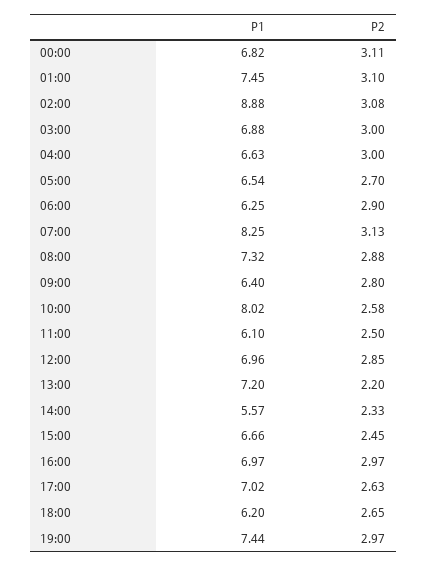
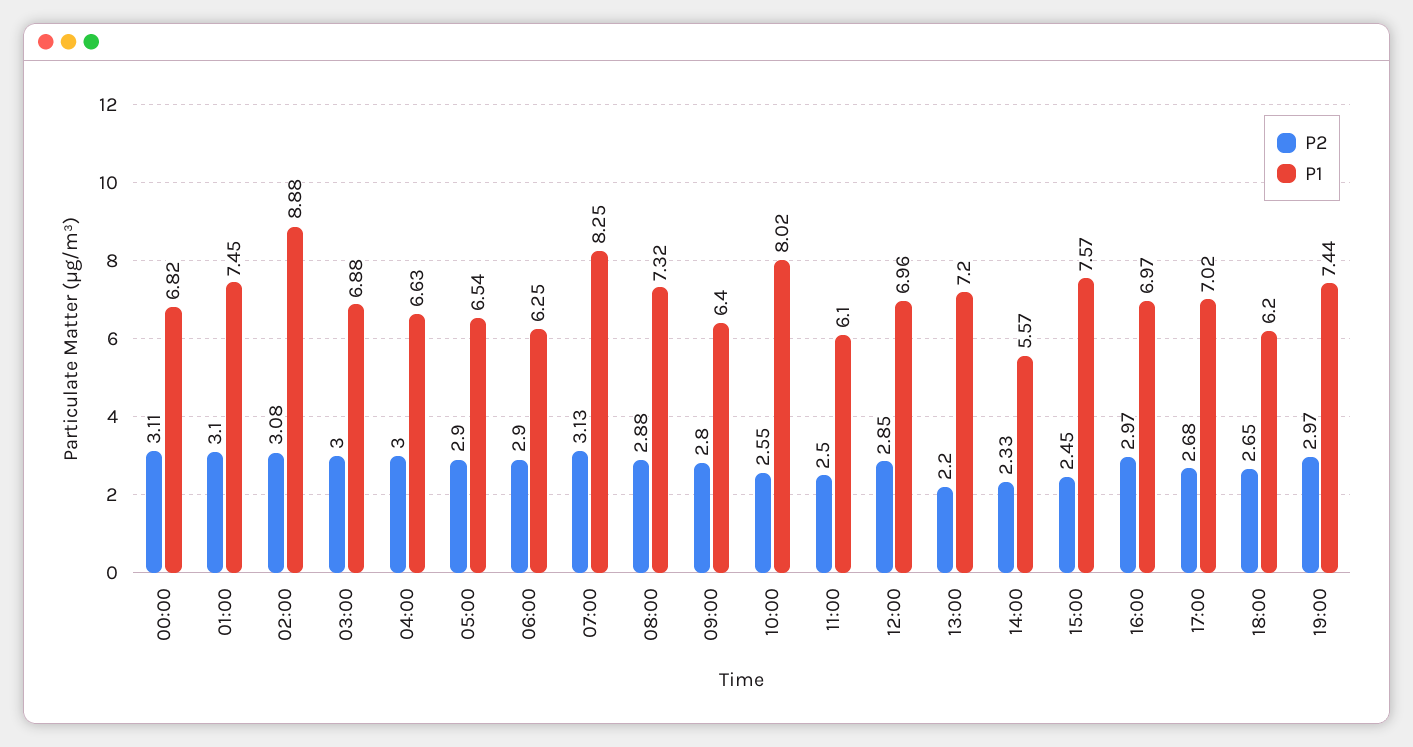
  {
    "P1": {
      "00:00": 6.82,
      "01:00": 7.45,
      "02:00": 8.88,
      "03:00": 6.88,
      "04:00": 6.63,
      "05:00": 6.54,
      "06:00": 6.25,
      "07:00": 8.25,
      "08:00": 7.32,
      "09:00": 6.4,
      "10:00": 8.02,
      "11:00": 6.1,
      "12:00": 6.96,
      "13:00": 7.2,
      "14:00": 5.57,
-     "15:00": 6.66,
+     "15:00": 7.57,
      "16:00": 6.97,
      "17:00": 7.02,
      "18:00": 6.2,
      "19:00": 7.44
    },
    "P2": {
      "00:00": 3.11,
      "01:00": 3.1,
      "02:00": 3.08,
      "03:00": 3,
      "04:00": 3,
-     "05:00": 2.7,
+     "05:00": 2.9,
      "06:00": 2.9,
      "07:00": 3.13,
      "08:00": 2.88,
      "09:00": 2.8,
-     "10:00": 2.58,
+     "10:00": 2.55,
      "11:00": 2.5,
      "12:00": 2.85,
      "13:00": 2.2,
      "14:00": 2.33,
      "15:00": 2.45,
      "16:00": 2.97,
-     "17:00": 2.63,
+     "17:00": 2.68,
      "18:00": 2.65,
      "19:00": 2.97
    }
  }

